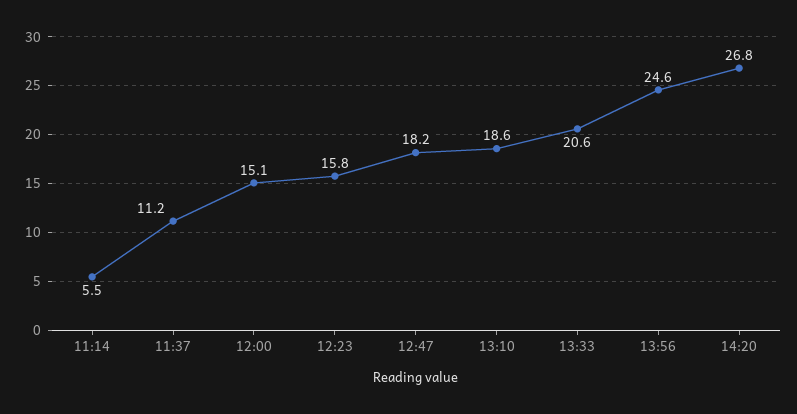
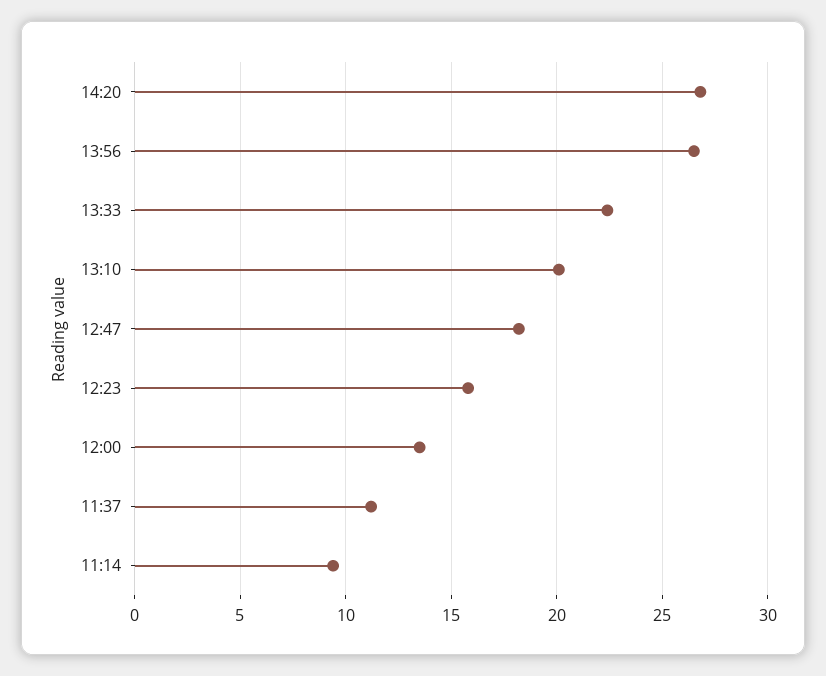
  {
-   "11:14": 5.5,
+   "11:14": 9.5,
    "11:37": 11.2,
-   "12:00": 15.1,
+   "12:00": 13.5,
    "12:23": 15.8,
    "12:47": 18.2,
-   "13:10": 18.6,
+   "13:10": 20,
-   "13:33": 20.6,
+   "13:33": 22.5,
-   "13:56": 24.6,
+   "13:56": 26.5,
    "14:20": 26.8
  }

